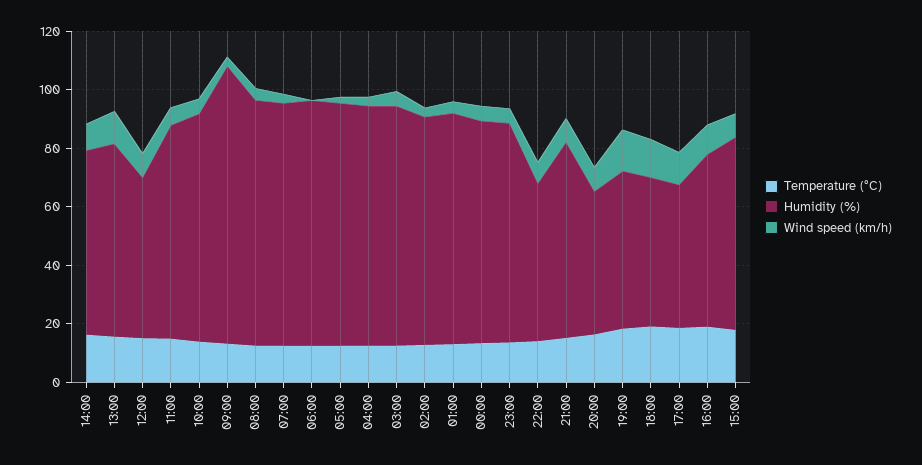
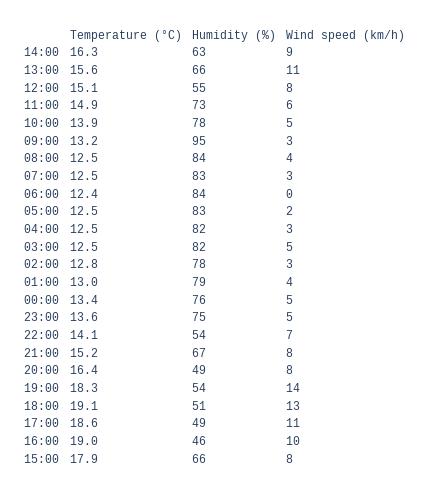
  {
    "Temperature (°C)": {
      "14:00": 16.3,
      "13:00": 15.6,
      "12:00": 15.1,
      "11:00": 14.9,
      "10:00": 13.9,
      "09:00": 13.2,
      "08:00": 12.5,
      "07:00": 12.5,
      "06:00": 12.4,
      "05:00": 12.5,
      "04:00": 12.5,
      "03:00": 12.5,
      "02:00": 12.8,
      "01:00": 13,
      "00:00": 13.4,
      "23:00": 13.6,
      "22:00": 14.1,
      "21:00": 15.2,
      "20:00": 16.4,
      "19:00": 18.3,
      "18:00": 19.1,
      "17:00": 18.6,
      "16:00": 19,
      "15:00": 17.9
    },
    "Humidity (%)": {
      "14:00": 63,
      "13:00": 66,
      "12:00": 55,
      "11:00": 73,
      "10:00": 78,
      "09:00": 95,
      "08:00": 84,
      "07:00": 83,
      "06:00": 84,
      "05:00": 83,
      "04:00": 82,
      "03:00": 82,
      "02:00": 78,
      "01:00": 79,
      "00:00": 76,
      "23:00": 75,
      "22:00": 54,
      "21:00": 67,
      "20:00": 49,
      "19:00": 54,
      "18:00": 51,
      "17:00": 49,
-     "16:00": 60,
+     "16:00": 46,
      "15:00": 66
    },
    "Wind speed (km/h)": {
      "14:00": 9,
      "13:00": 11,
      "12:00": 8,
      "11:00": 6,
      "10:00": 5,
      "09:00": 3,
      "08:00": 4,
      "07:00": 3,
      "06:00": 0,
      "05:00": 2,
      "04:00": 3,
      "03:00": 5,
      "02:00": 3,
      "01:00": 4,
      "00:00": 5,
      "23:00": 5,
      "22:00": 7,
      "21:00": 8,
      "20:00": 8,
      "19:00": 14,
      "18:00": 13,
      "17:00": 11,
      "16:00": 10,
      "15:00": 8
    }
  }

